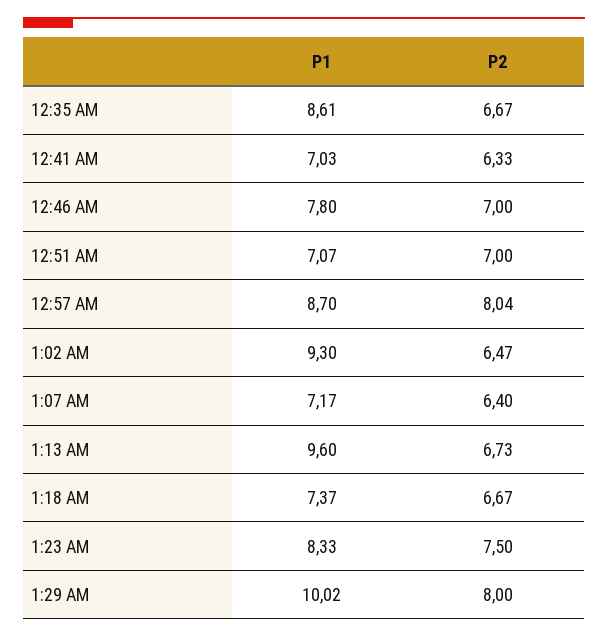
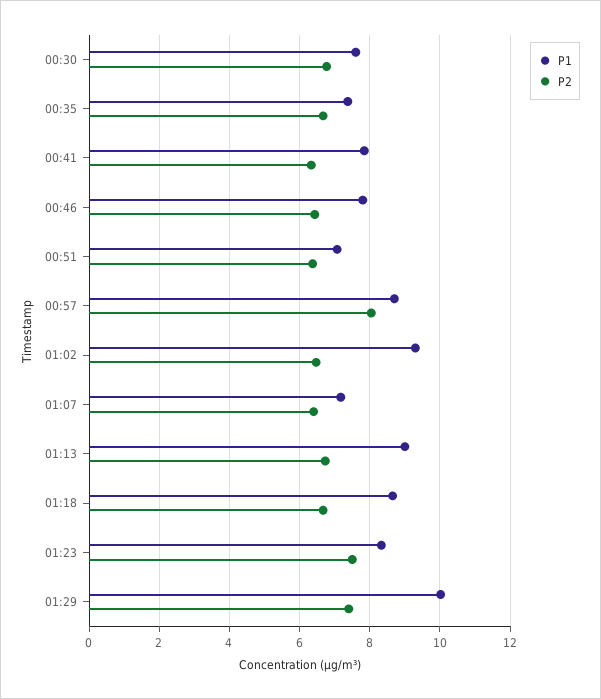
  {
    "P1": {
-     "12:35 AM": 8.61,
+     "12:35 AM": 7.4,
-     "12:41 AM": 7.03,
+     "12:41 AM": 7.8,
      "12:46 AM": 7.8,
      "12:51 AM": 7.07,
      "12:57 AM": 8.7,
      "1:02 AM": 9.3,
      "1:07 AM": 7.17,
-     "1:13 AM": 9.6,
+     "1:13 AM": 9,
-     "1:18 AM": 7.37,
+     "1:18 AM": 8.6,
      "1:23 AM": 8.33,
-     "1:29 AM": 10.02
+     "1:29 AM": 10.02,
+     "00:30": 7.6
    },
    "P2": {
      "12:35 AM": 6.67,
      "12:41 AM": 6.33,
-     "12:46 AM": 7,
+     "12:46 AM": 6.4,
-     "12:51 AM": 7,
+     "12:51 AM": 6.4,
      "12:57 AM": 8.04,
      "1:02 AM": 6.47,
      "1:07 AM": 6.4,
      "1:13 AM": 6.73,
      "1:18 AM": 6.67,
      "1:23 AM": 7.5,
-     "1:29 AM": 8
+     "1:29 AM": 7.4,
+     "00:30": 6.8
    }
  }

